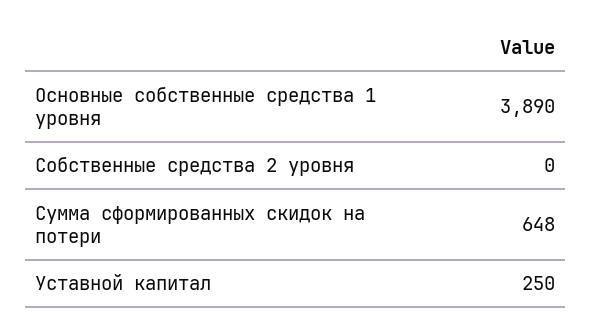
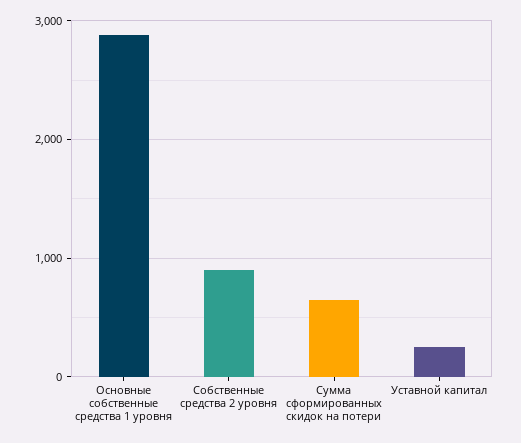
  {
-   "Основные собственные средства 1 уровня": 3890,
+   "Основные собственные средства 1 уровня": 2900,
-   "Собственные средства 2 уровня": 0,
+   "Собственные средства 2 уровня": 900,
    "Сумма сформированных скидок на потери": 648,
    "Уставной капитал": 250
  }

